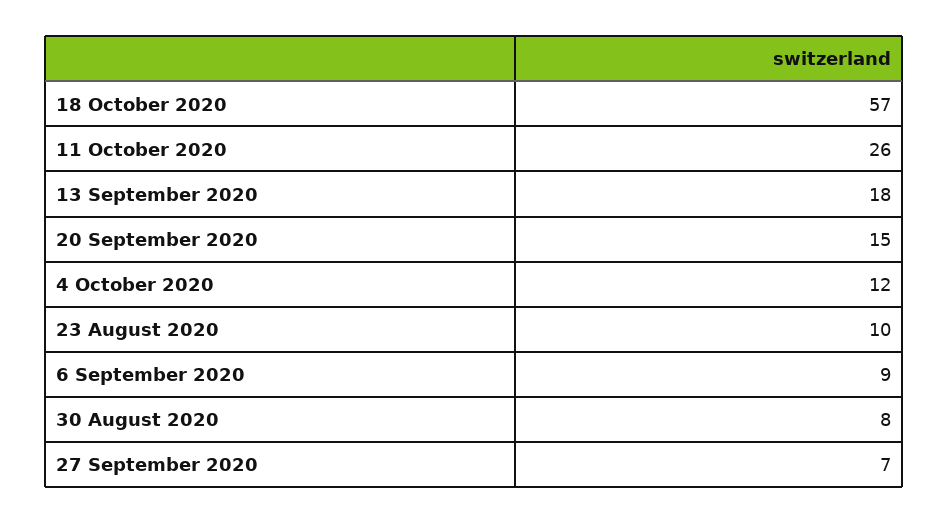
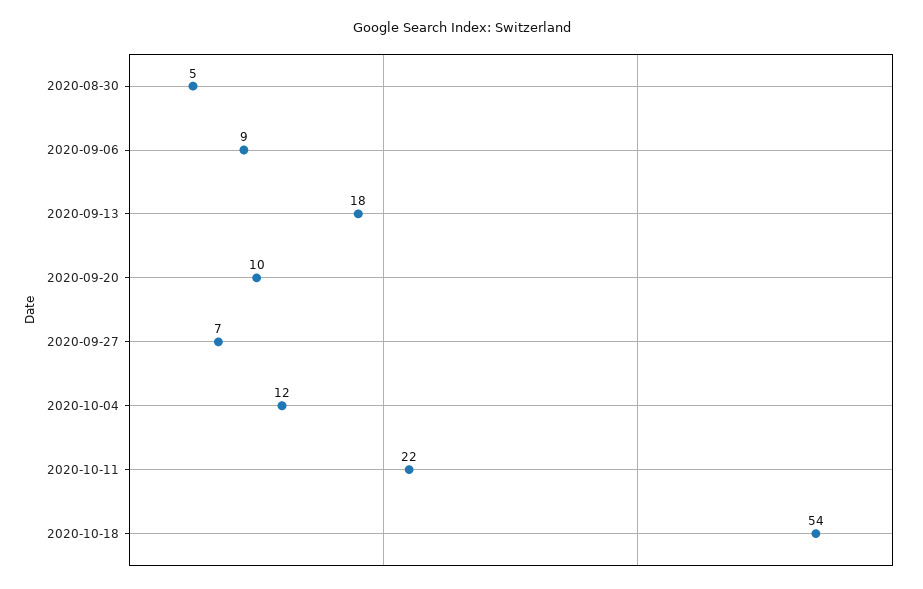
  {
-   "18 October 2020": 57,
+   "18 October 2020": 54,
-   "11 October 2020": 26,
+   "11 October 2020": 22,
    "13 September 2020": 18,
-   "20 September 2020": 15,
+   "20 September 2020": 10,
    "4 October 2020": 12,
-   "23 August 2020": 10,
    "6 September 2020": 9,
-   "30 August 2020": 8,
+   "30 August 2020": 5,
    "27 September 2020": 7
  }

